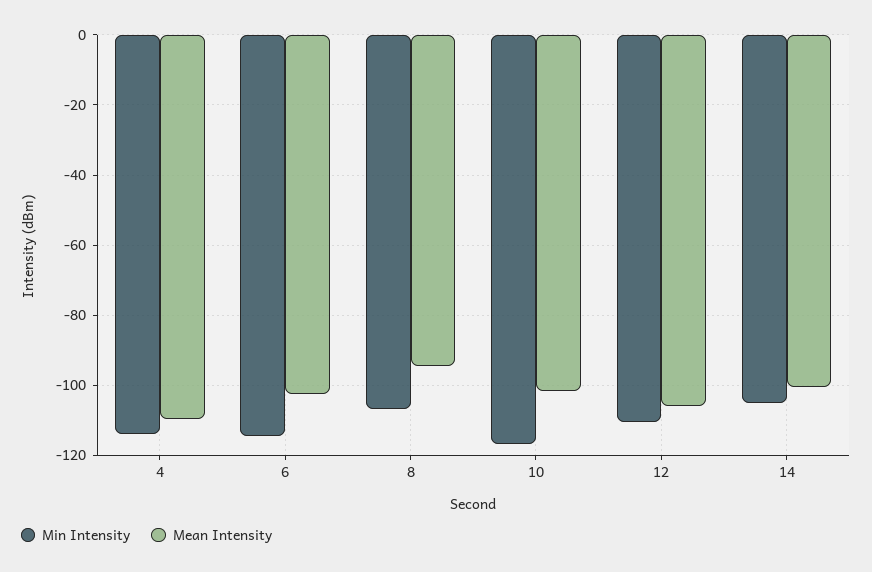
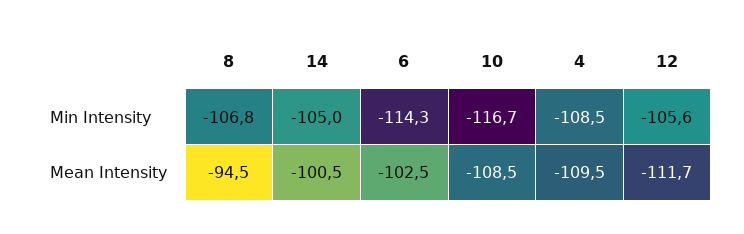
  {
    "Min Intensity": {
-     "4": -114,
+     "4": -108.5,
      "6": -114.3,
      "8": -106.8,
      "10": -116.7,
-     "12": -110,
+     "12": -105.6,
      "14": -105
    },
    "Mean Intensity": {
      "4": -109.5,
      "6": -102.5,
      "8": -94.5,
-     "10": -102,
+     "10": -108.5,
-     "12": -106,
+     "12": -111.7,
      "14": -100.5
    }
  }

